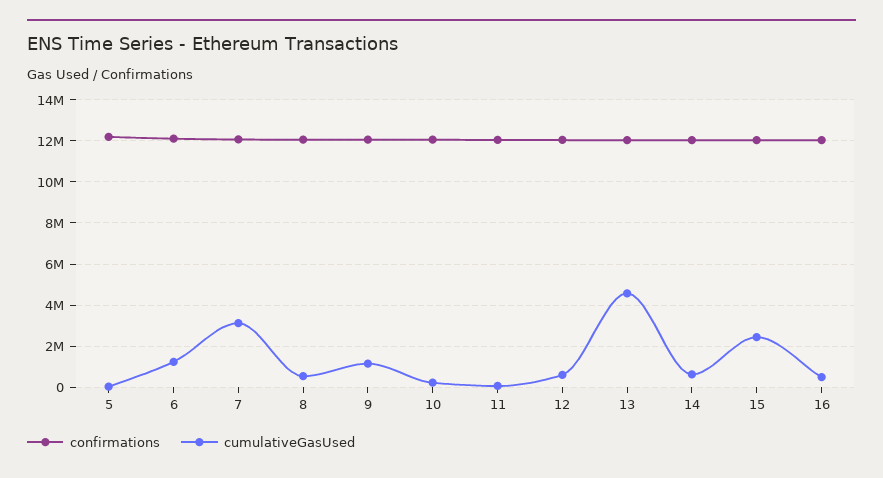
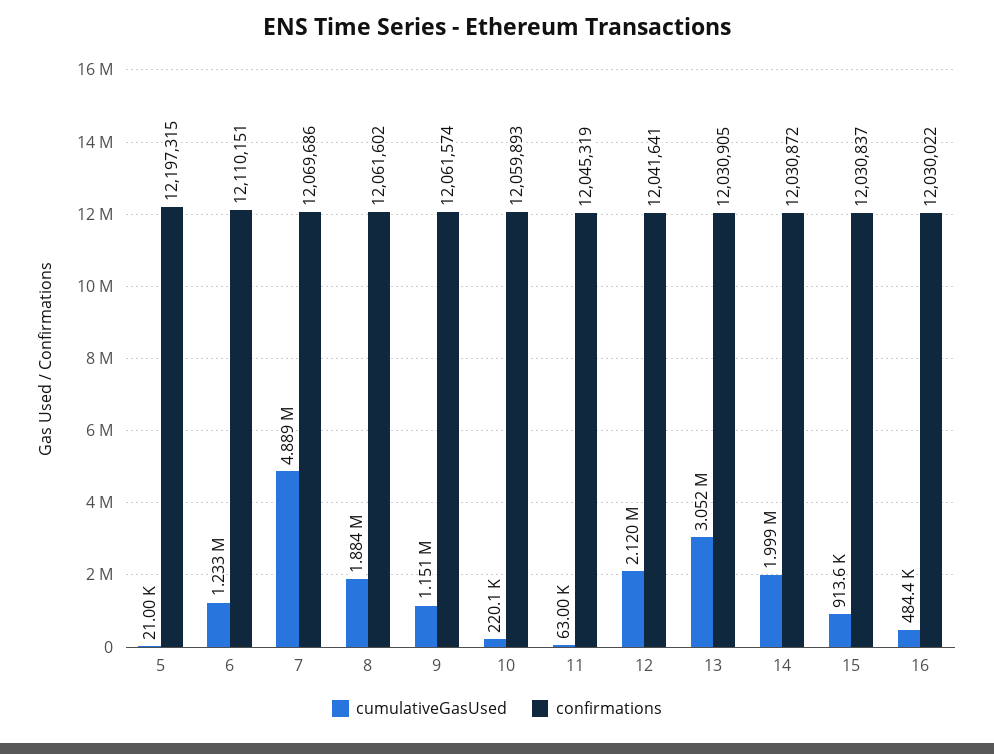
  {
    "confirmations": {
      "5": 12197315,
      "6": 12110151,
      "7": 12069686,
      "8": 12061602,
      "9": 12061574,
      "10": 12059893,
      "11": 12045319,
      "12": 12041641,
      "13": 12030905,
      "14": 12030872,
      "15": 12030837,
      "16": 12030022
    },
    "cumulativeGasUsed": {
      "5": 21000,
      "6": 1233000,
-     "7": 3000000,
+     "7": 4889000,
-     "8": 500000,
+     "8": 1884000,
      "9": 1151000,
      "10": 220100,
      "11": 63000,
-     "12": 500000,
+     "12": 2120000,
-     "13": 4500000,
+     "13": 3052000,
-     "14": 500000,
+     "14": 1999000,
-     "15": 2500000,
+     "15": 913600,
      "16": 484400
    }
  }

